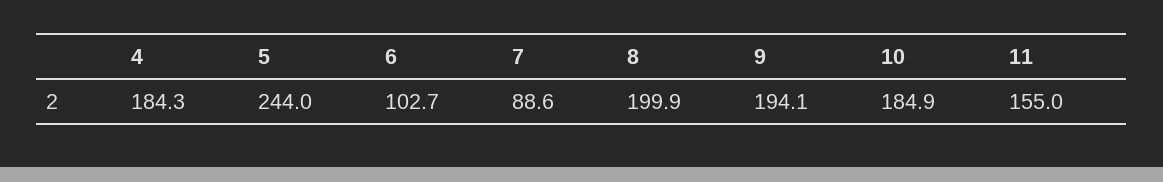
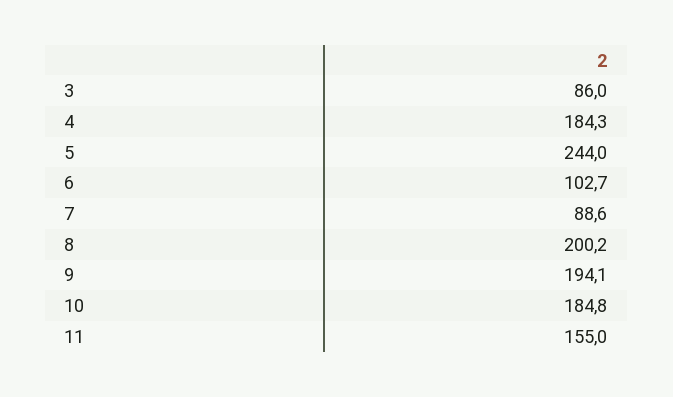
  {
    "4": 184.3,
    "5": 244,
    "6": 102.7,
    "7": 88.6,
-   "8": 199.9,
+   "8": 200.2,
    "9": 194.1,
-   "10": 184.9,
+   "10": 184.8,
-   "11": 155
+   "11": 155,
+   "3": 86
  }

